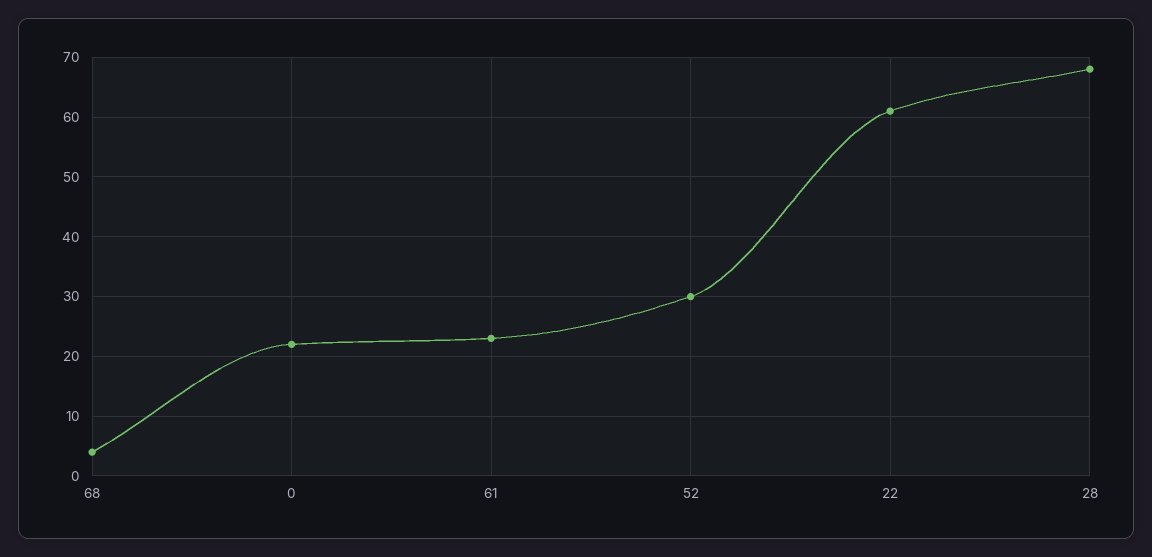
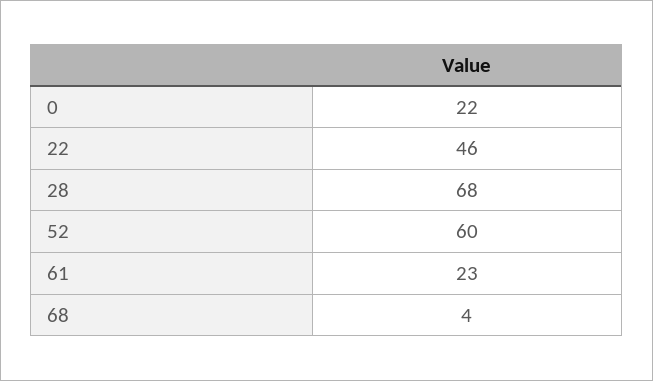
  {
    "68": 4,
    "0": 22,
    "61": 23,
-   "52": 30,
+   "52": 60,
-   "22": 60,
+   "22": 46,
    "28": 68
  }

